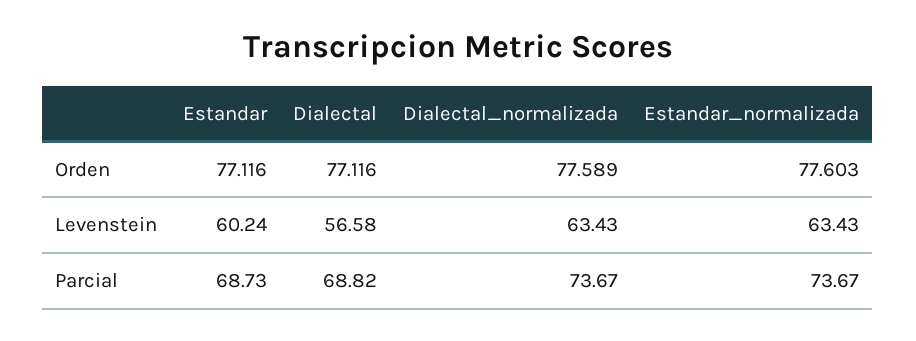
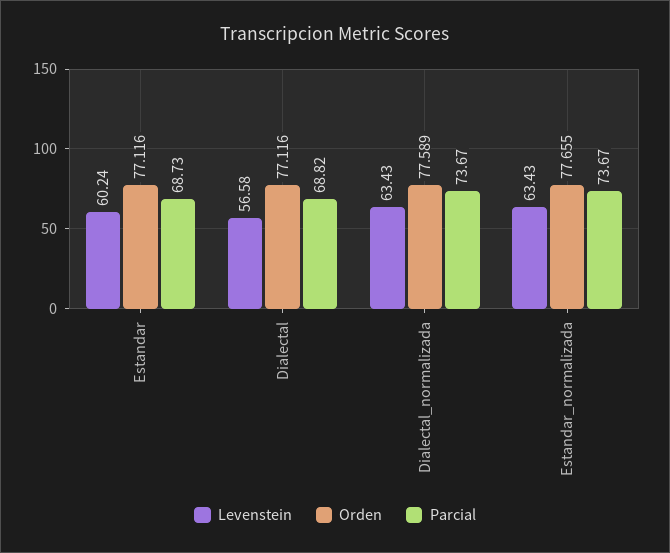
  {
    "Orden": {
      "Estandar": 77.116,
      "Dialectal": 77.116,
      "Dialectal_normalizada": 77.589,
-     "Estandar_normalizada": 77.603
+     "Estandar_normalizada": 77.655
    },
    "Levenstein": {
      "Estandar": 60.24,
      "Dialectal": 56.58,
      "Dialectal_normalizada": 63.43,
      "Estandar_normalizada": 63.43
    },
    "Parcial": {
      "Estandar": 68.73,
      "Dialectal": 68.82,
      "Dialectal_normalizada": 73.67,
      "Estandar_normalizada": 73.67
    }
  }

